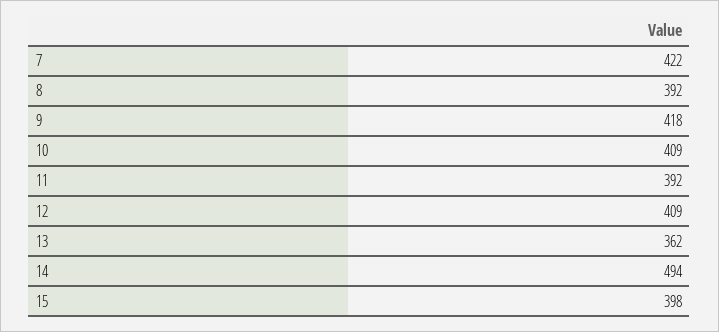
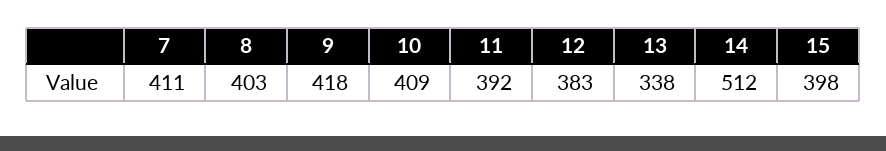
  {
-   "7": 422,
+   "7": 411,
-   "8": 392,
+   "8": 403,
    "9": 418,
    "10": 409,
    "11": 392,
-   "12": 409,
+   "12": 383,
-   "13": 362,
+   "13": 338,
-   "14": 494,
+   "14": 512,
    "15": 398
  }

